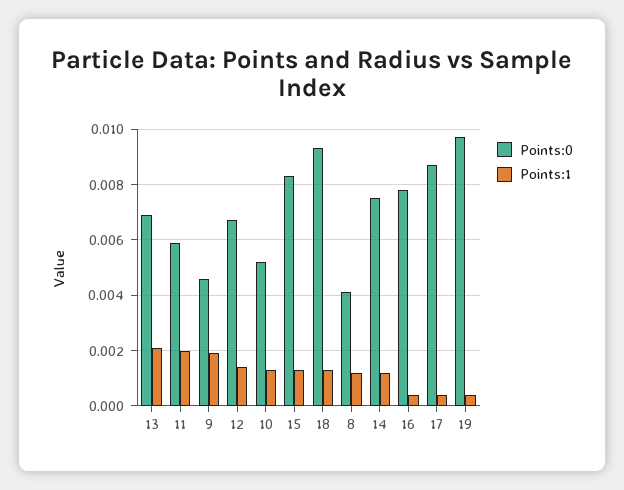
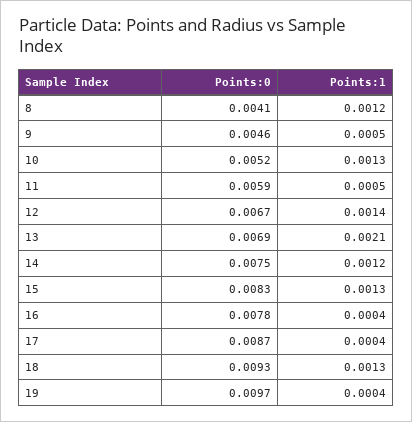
  {
    "Points:0": {
      "13": 0.0069,
      "11": 0.0059,
      "9": 0.0046,
      "12": 0.0067,
      "10": 0.0052,
      "15": 0.0083,
      "18": 0.0093,
      "8": 0.0041,
      "14": 0.0075,
      "16": 0.0078,
      "17": 0.0087,
      "19": 0.0097
    },
    "Points:1": {
      "13": 0.0021,
-     "11": 0.002,
+     "11": 0.0005,
-     "9": 0.002,
+     "9": 0.0005,
      "12": 0.0014,
      "10": 0.0013,
      "15": 0.0013,
      "18": 0.0013,
      "8": 0.0012,
      "14": 0.0012,
      "16": 0.0004,
      "17": 0.0004,
      "19": 0.0004
    }
  }

